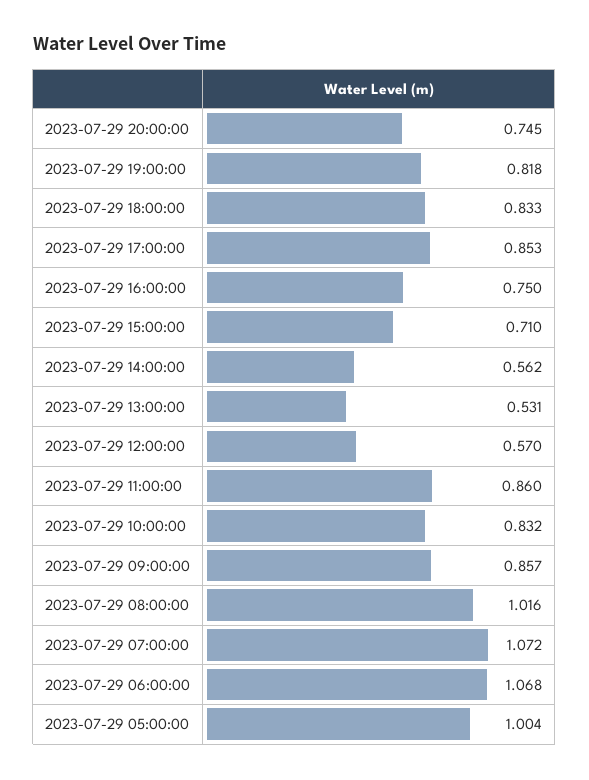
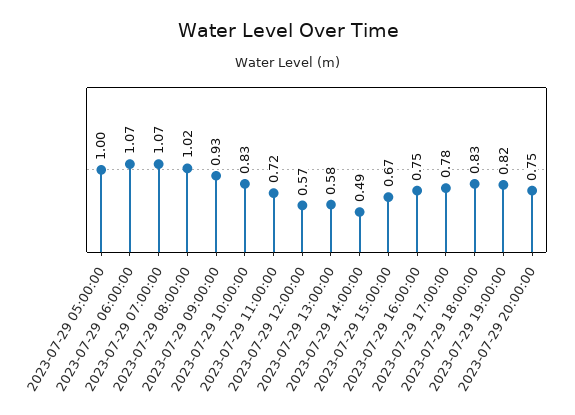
  {
    "2023-07-29 20:00:00": 0.745,
    "2023-07-29 19:00:00": 0.818,
    "2023-07-29 18:00:00": 0.833,
-   "2023-07-29 17:00:00": 0.853,
+   "2023-07-29 17:00:00": 0.78,
    "2023-07-29 16:00:00": 0.75,
-   "2023-07-29 15:00:00": 0.71,
+   "2023-07-29 15:00:00": 0.67,
-   "2023-07-29 14:00:00": 0.562,
+   "2023-07-29 14:00:00": 0.49,
-   "2023-07-29 13:00:00": 0.531,
+   "2023-07-29 13:00:00": 0.58,
    "2023-07-29 12:00:00": 0.57,
-   "2023-07-29 11:00:00": 0.86,
+   "2023-07-29 11:00:00": 0.72,
    "2023-07-29 10:00:00": 0.832,
-   "2023-07-29 09:00:00": 0.857,
+   "2023-07-29 09:00:00": 0.93,
    "2023-07-29 08:00:00": 1.016,
    "2023-07-29 07:00:00": 1.072,
    "2023-07-29 06:00:00": 1.068,
    "2023-07-29 05:00:00": 1.004
  }

